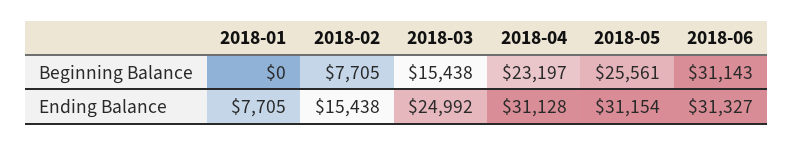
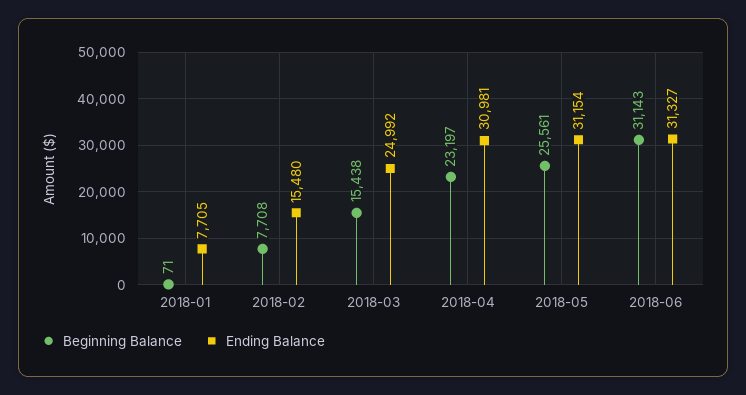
  {
    "Beginning Balance": {
-     "2018-01": 0,
+     "2018-01": 71,
-     "2018-02": 7705,
+     "2018-02": 7708,
      "2018-03": 15438,
      "2018-04": 23197,
      "2018-05": 25561,
      "2018-06": 31143
    },
    "Ending Balance": {
      "2018-01": 7705,
-     "2018-02": 15438,
+     "2018-02": 15480,
      "2018-03": 24992,
-     "2018-04": 31128,
+     "2018-04": 30981,
      "2018-05": 31154,
      "2018-06": 31327
    }
  }

